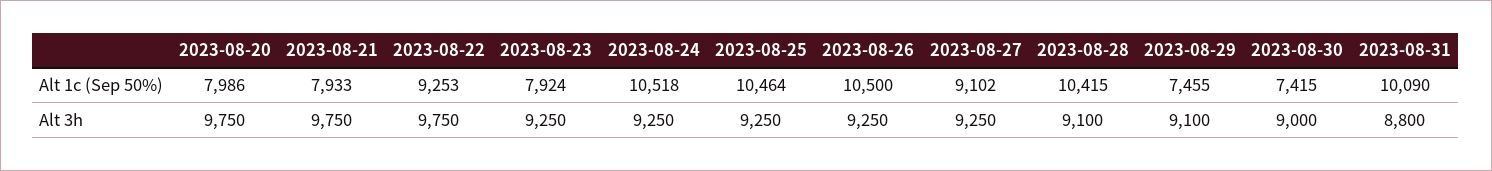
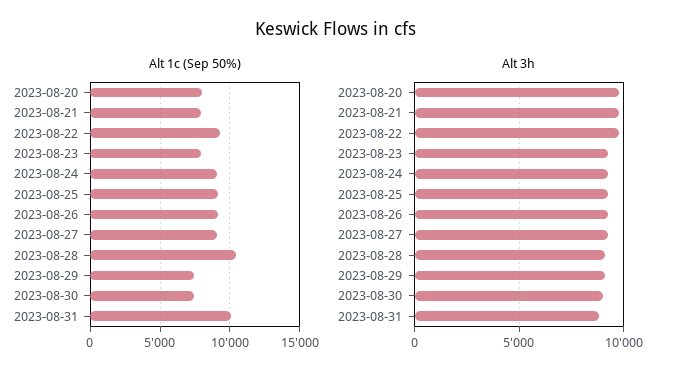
  {
    "Alt 1c (Sep 50%)": {
      "2023-08-20": 7986,
      "2023-08-21": 7933,
      "2023-08-22": 9253,
      "2023-08-23": 7924,
-     "2023-08-24": 10518,
+     "2023-08-24": 9000,
-     "2023-08-25": 10464,
+     "2023-08-25": 9000,
-     "2023-08-26": 10500,
+     "2023-08-26": 9000,
      "2023-08-27": 9102,
      "2023-08-28": 10415,
      "2023-08-29": 7455,
      "2023-08-30": 7415,
      "2023-08-31": 10090
    },
    "Alt 3h": {
      "2023-08-20": 9750,
      "2023-08-21": 9750,
      "2023-08-22": 9750,
      "2023-08-23": 9250,
      "2023-08-24": 9250,
      "2023-08-25": 9250,
      "2023-08-26": 9250,
      "2023-08-27": 9250,
      "2023-08-28": 9100,
      "2023-08-29": 9100,
      "2023-08-30": 9000,
      "2023-08-31": 8800
    }
  }

